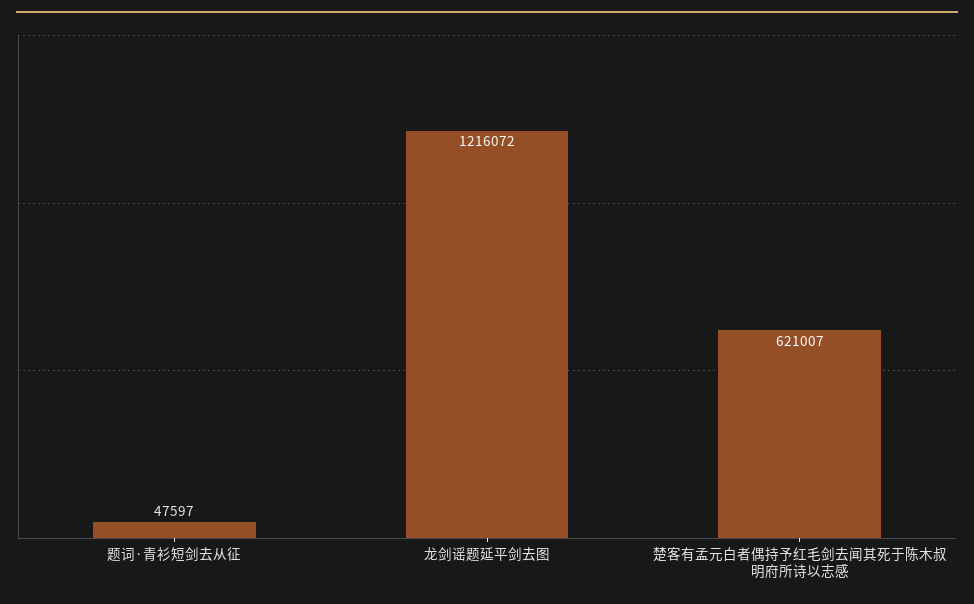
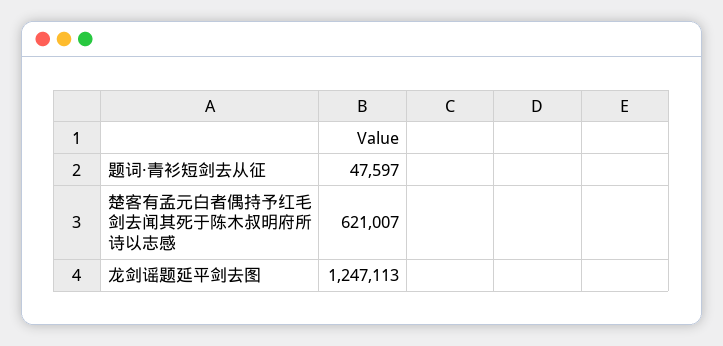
  {
    "题词·青衫短剑去从征": 47597,
-   "龙剑谣题延平剑去图": 1216072,
+   "龙剑谣题延平剑去图": 1247113,
    "楚客有孟元白者偶持予红毛剑去闻其死于陈木叔明府所诗以志感": 621007
  }

